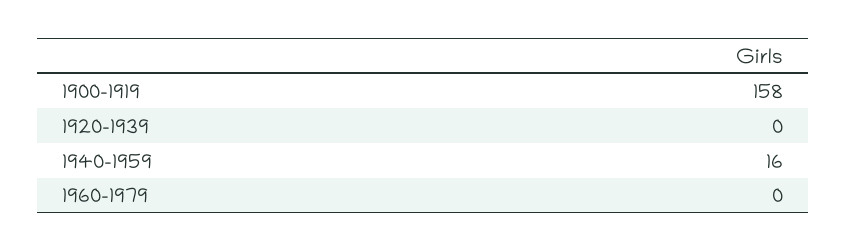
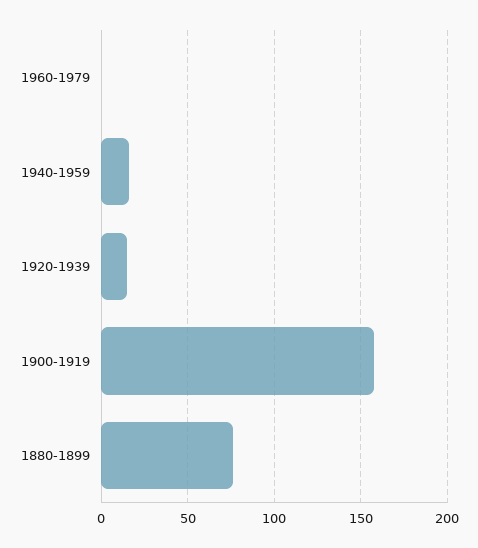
  {
    "1900-1919": 158,
-   "1920-1939": 0,
+   "1920-1939": 15,
    "1940-1959": 16,
-   "1960-1979": 0
+   "1960-1979": 0,
+   "1880-1899": 75
  }

